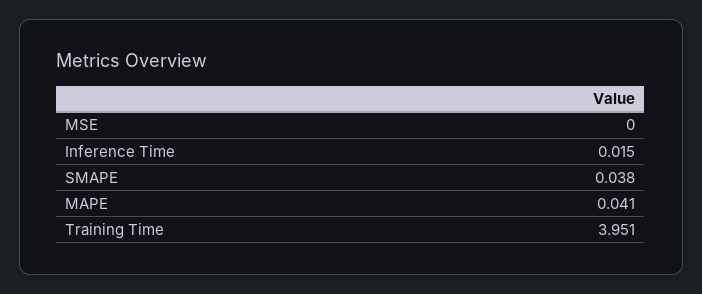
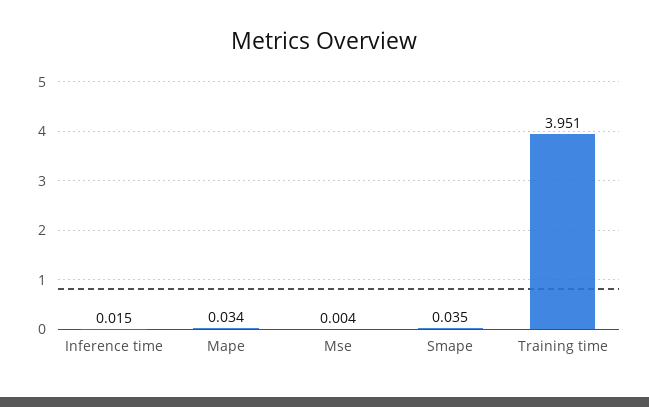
  {
-   "MSE": 0,
+   "MSE": 0.004,
    "Inference Time": 0.015,
-   "SMAPE": 0.038,
+   "SMAPE": 0.035,
-   "MAPE": 0.041,
+   "MAPE": 0.034,
    "Training Time": 3.951
  }

